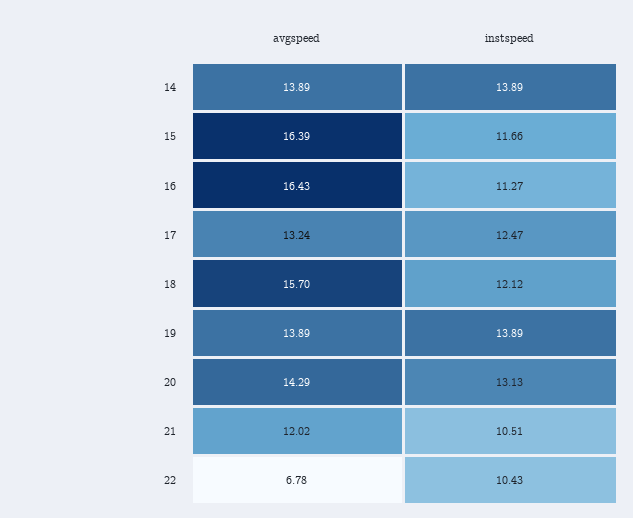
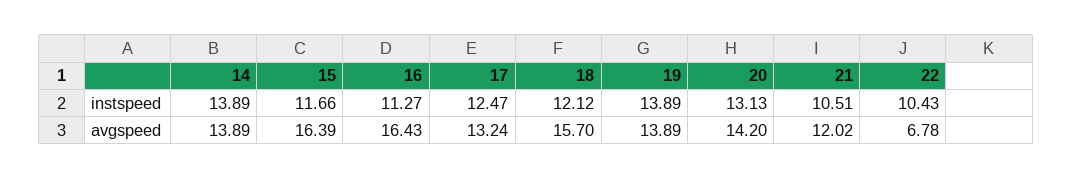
  {
    "avgspeed": {
      "14": 13.89,
      "15": 16.39,
      "16": 16.43,
      "17": 13.24,
      "18": 15.7,
      "19": 13.89,
-     "20": 14.29,
+     "20": 14.2,
      "21": 12.02,
      "22": 6.78
    },
    "instspeed": {
      "14": 13.89,
      "15": 11.66,
      "16": 11.27,
      "17": 12.47,
      "18": 12.12,
      "19": 13.89,
      "20": 13.13,
      "21": 10.51,
      "22": 10.43
    }
  }

